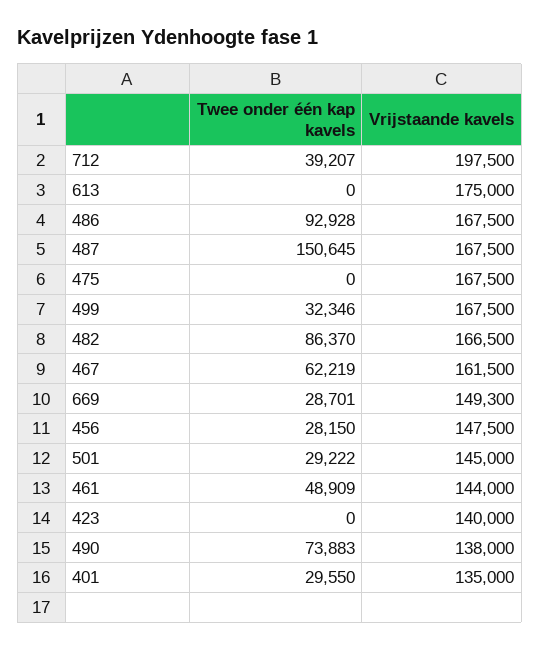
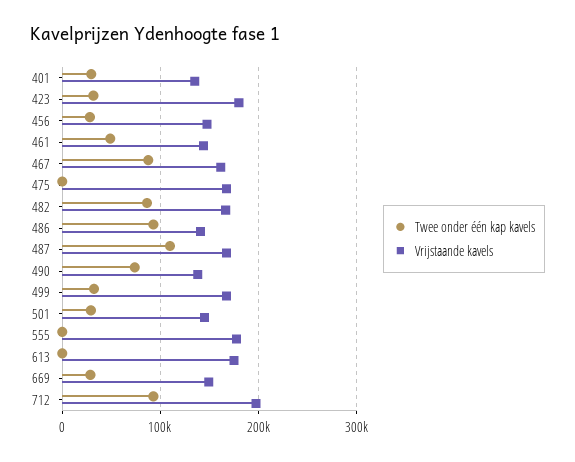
  {
    "Twee onder één kap kavels": {
-     "712": 39207,
+     "712": 90000,
      "613": 0,
      "486": 92928,
-     "487": 150645,
+     "487": 110000,
      "475": 0,
      "499": 32346,
      "482": 86370,
-     "467": 62219,
+     "467": 90000,
      "669": 28701,
      "456": 28150,
      "501": 29222,
      "461": 48909,
-     "423": 0,
+     "423": 30000,
      "490": 73883,
-     "401": 29550
+     "401": 29550,
+     "555": 0
    },
    "Vrijstaande kavels": {
      "712": 197500,
      "613": 175000,
-     "486": 167500,
+     "486": 140000,
      "487": 167500,
      "475": 167500,
      "499": 167500,
      "482": 166500,
      "467": 161500,
      "669": 149300,
      "456": 147500,
      "501": 145000,
      "461": 144000,
-     "423": 140000,
+     "423": 180000,
      "490": 138000,
-     "401": 135000
+     "401": 135000,
+     "555": 180000
    }
  }

